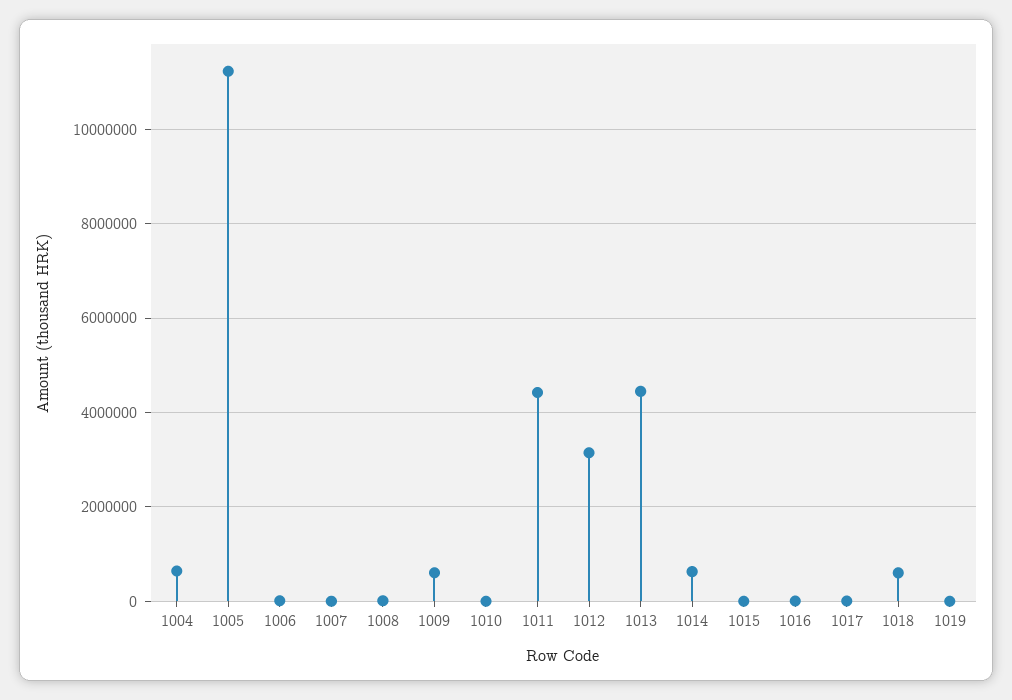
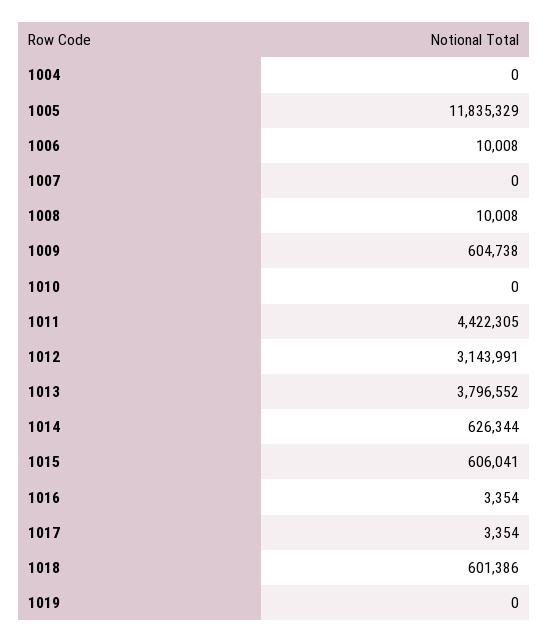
  {
-   "1004": 600000,
+   "1004": 0,
-   "1005": 11200000,
+   "1005": 11835329,
    "1006": 10008,
    "1007": 0,
    "1008": 10008,
    "1009": 604738,
    "1010": 0,
    "1011": 4422305,
    "1012": 3143991,
-   "1013": 4400000,
+   "1013": 3796552,
    "1014": 626344,
-   "1015": 0,
+   "1015": 606041,
    "1016": 3354,
    "1017": 3354,
    "1018": 601386,
    "1019": 0
  }

